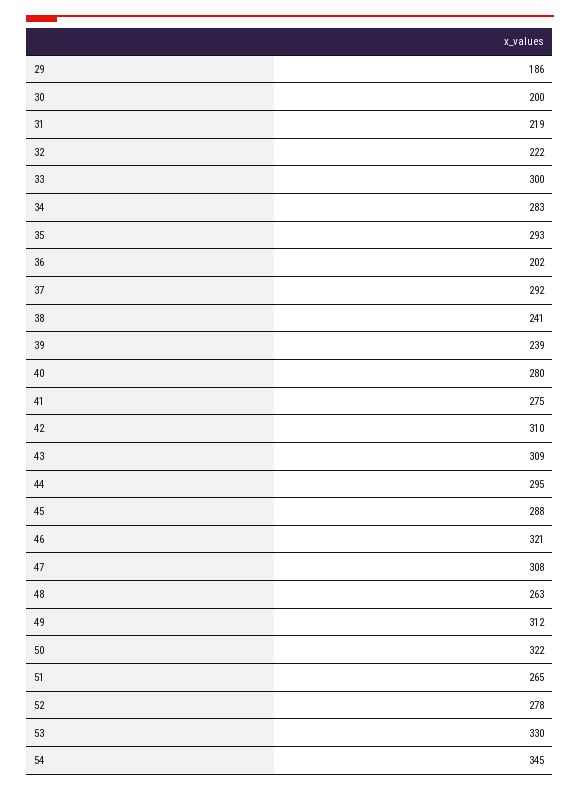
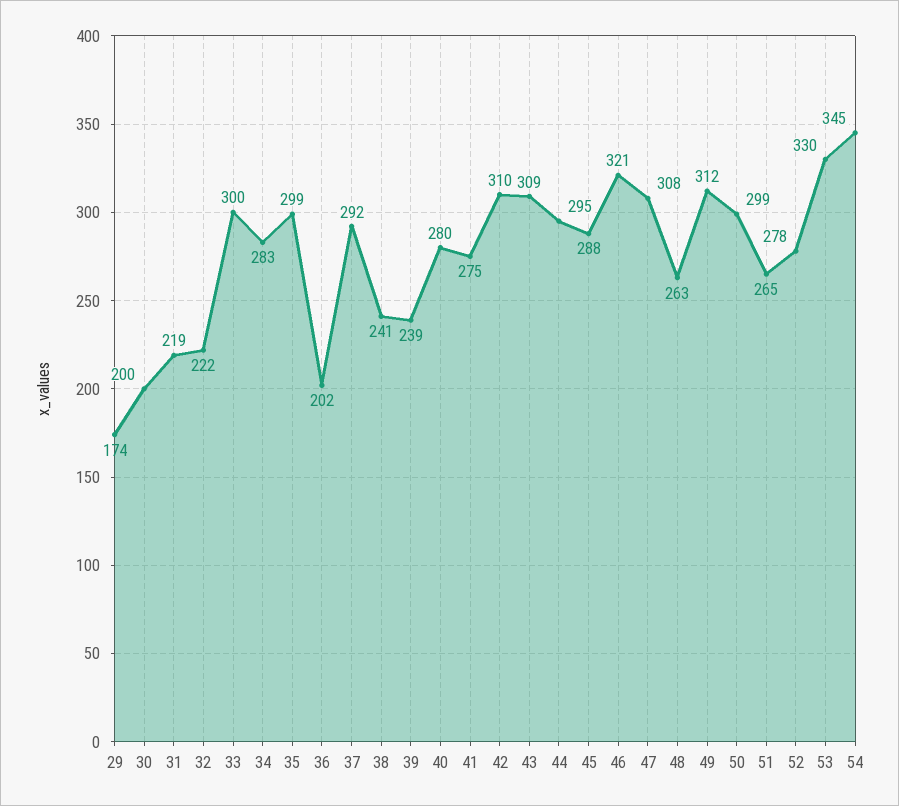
  {
-   "29": 186,
+   "29": 174,
    "30": 200,
    "31": 219,
    "32": 222,
    "33": 300,
    "34": 283,
-   "35": 293,
+   "35": 299,
    "36": 202,
    "37": 292,
    "38": 241,
    "39": 239,
    "40": 280,
    "41": 275,
    "42": 310,
    "43": 309,
    "44": 295,
    "45": 288,
    "46": 321,
    "47": 308,
    "48": 263,
    "49": 312,
-   "50": 322,
+   "50": 299,
    "51": 265,
    "52": 278,
    "53": 330,
    "54": 345
  }

